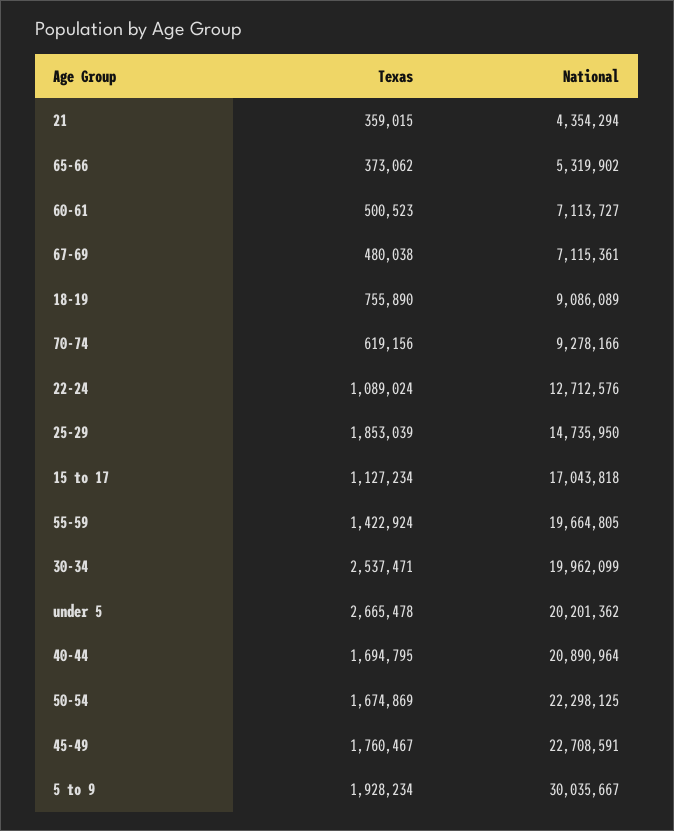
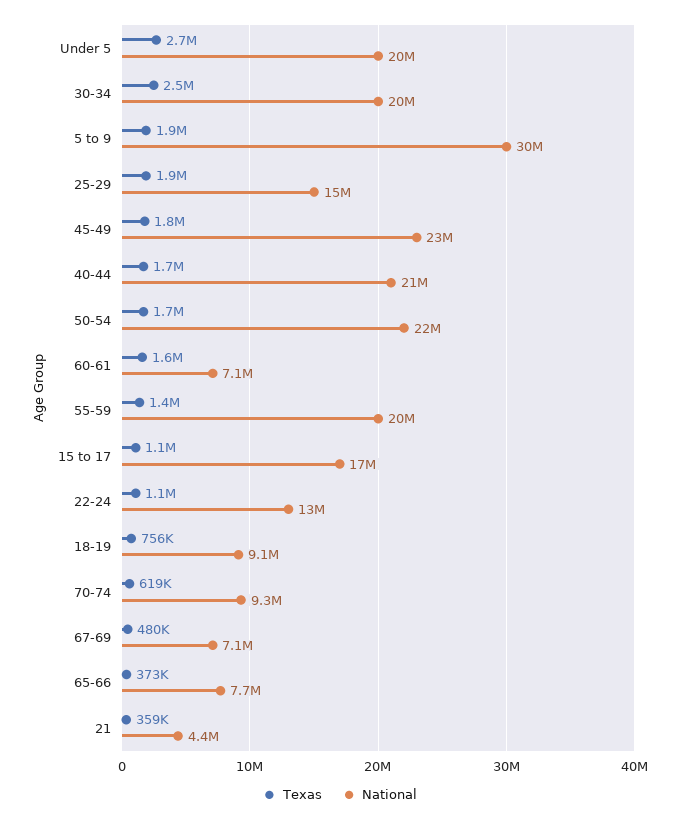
  {
    "Texas": {
      "21": 359015,
      "65-66": 373062,
-     "60-61": 500523,
+     "60-61": 1600000,
      "67-69": 480038,
      "18-19": 755890,
      "70-74": 619156,
      "22-24": 1089024,
      "25-29": 1853039,
      "15 to 17": 1127234,
      "55-59": 1422924,
      "30-34": 2537471,
      "under 5": 2665478,
      "40-44": 1694795,
      "50-54": 1674869,
      "45-49": 1760467,
      "5 to 9": 1928234
    },
    "National": {
      "21": 4354294,
-     "65-66": 5319902,
+     "65-66": 7700000,
      "60-61": 7113727,
      "67-69": 7115361,
      "18-19": 9086089,
      "70-74": 9278166,
      "22-24": 12712576,
      "25-29": 14735950,
      "15 to 17": 17043818,
      "55-59": 19664805,
      "30-34": 19962099,
      "under 5": 20201362,
      "40-44": 20890964,
      "50-54": 22298125,
      "45-49": 22708591,
      "5 to 9": 30035667
    }
  }

